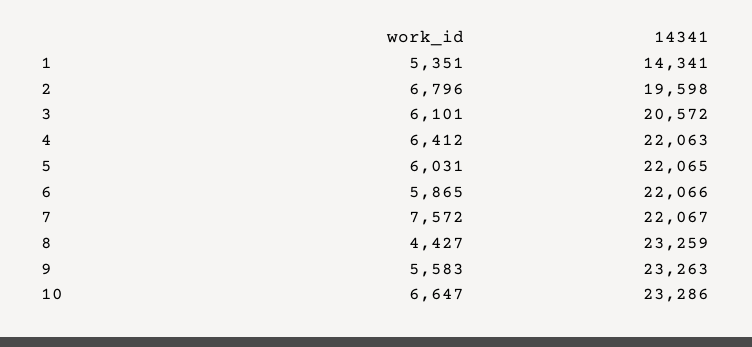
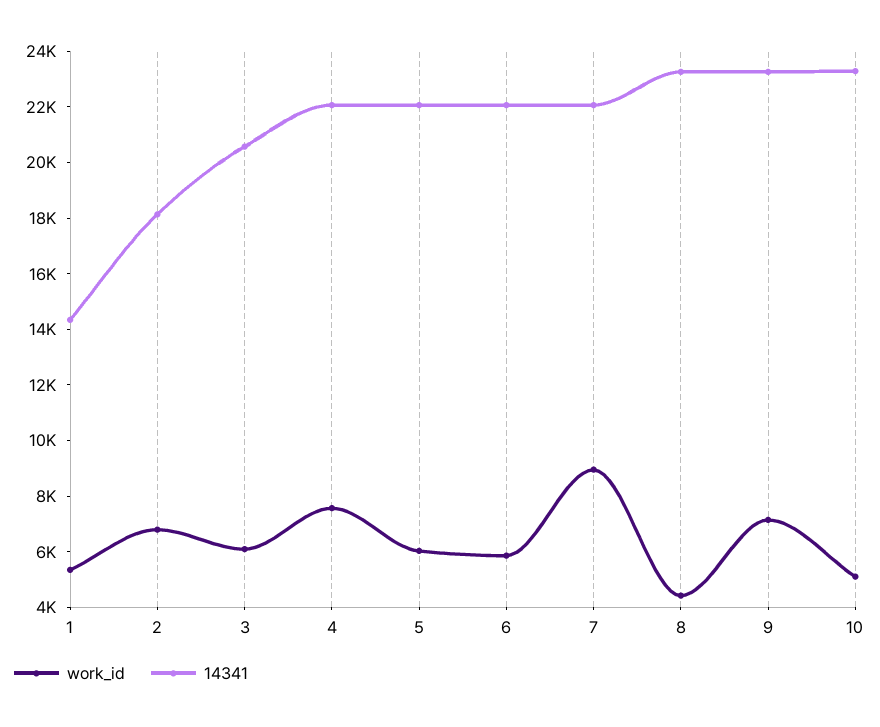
  {
    "work_id": {
      "1": 5351,
      "2": 6796,
      "3": 6101,
-     "4": 6412,
+     "4": 7500,
      "5": 6031,
      "6": 5865,
-     "7": 7572,
+     "7": 9000,
      "8": 4427,
-     "9": 5583,
+     "9": 7000,
-     "10": 6647
+     "10": 5000
    },
    "14341": {
      "1": 14341,
-     "2": 19598,
+     "2": 18000,
      "3": 20572,
      "4": 22063,
      "5": 22065,
      "6": 22066,
      "7": 22067,
      "8": 23259,
      "9": 23263,
      "10": 23286
    }
  }

